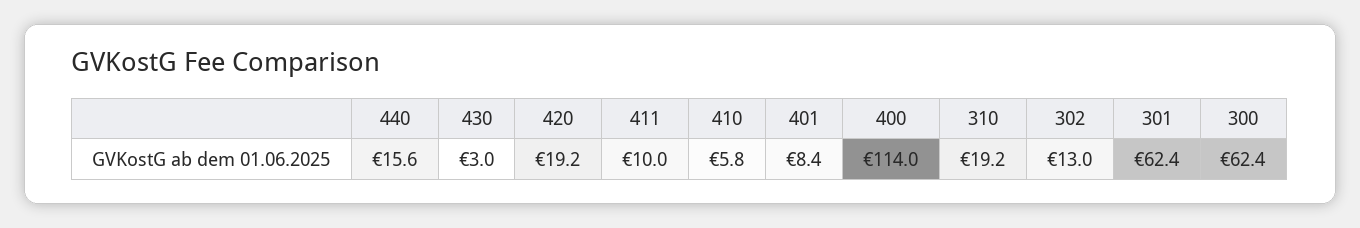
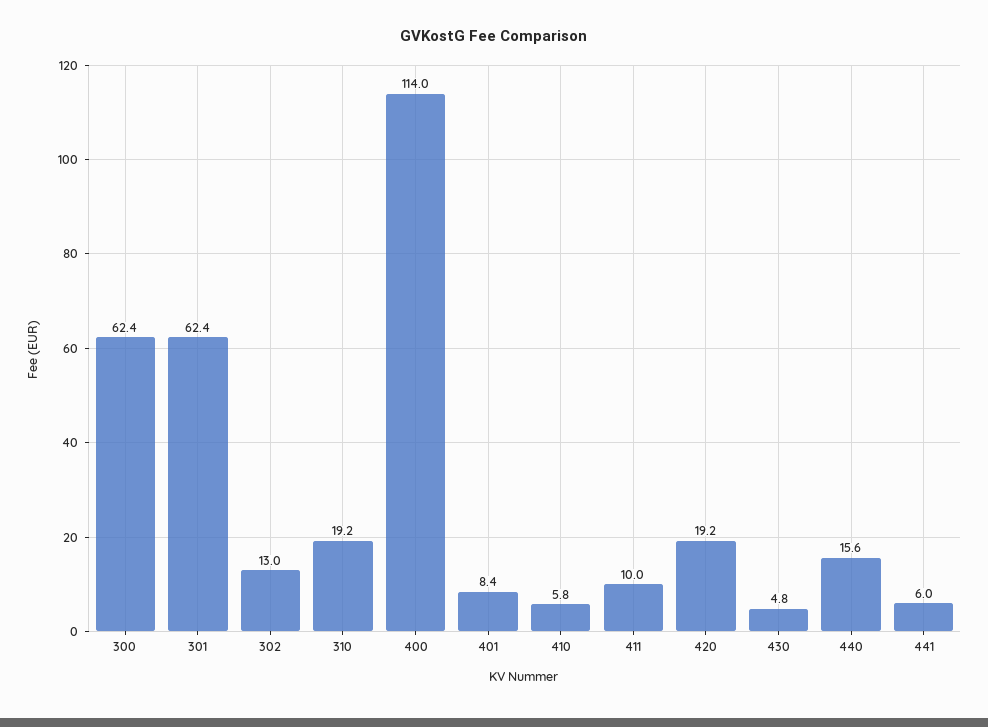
  {
    "440": 15.6,
-   "430": 3,
+   "430": 4.8,
    "420": 19.2,
    "411": 10,
    "410": 5.8,
    "401": 8.4,
    "400": 114,
    "310": 19.2,
    "302": 13,
    "301": 62.4,
-   "300": 62.4
+   "300": 62.4,
+   "441": 6
  }

